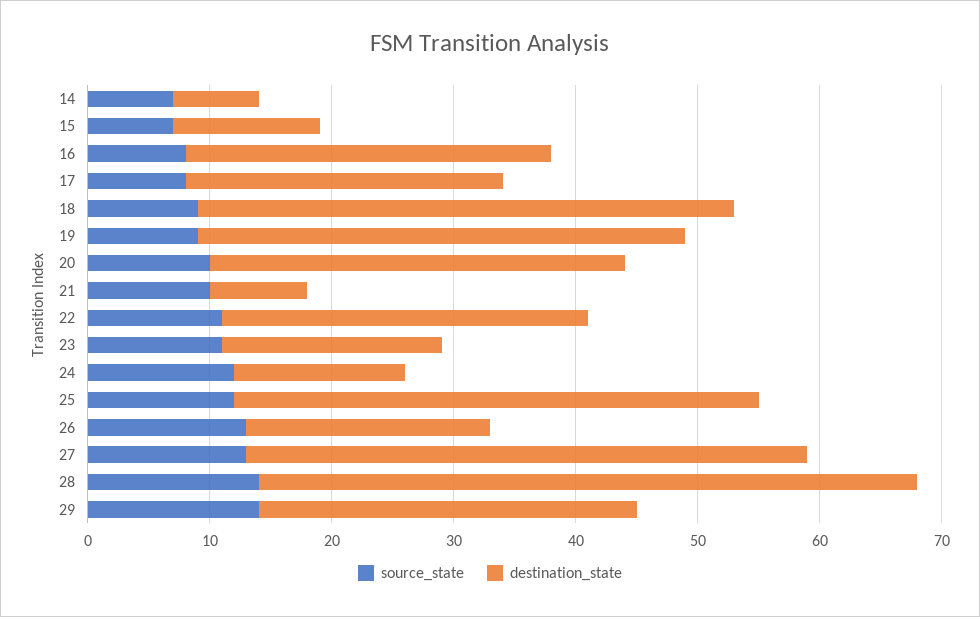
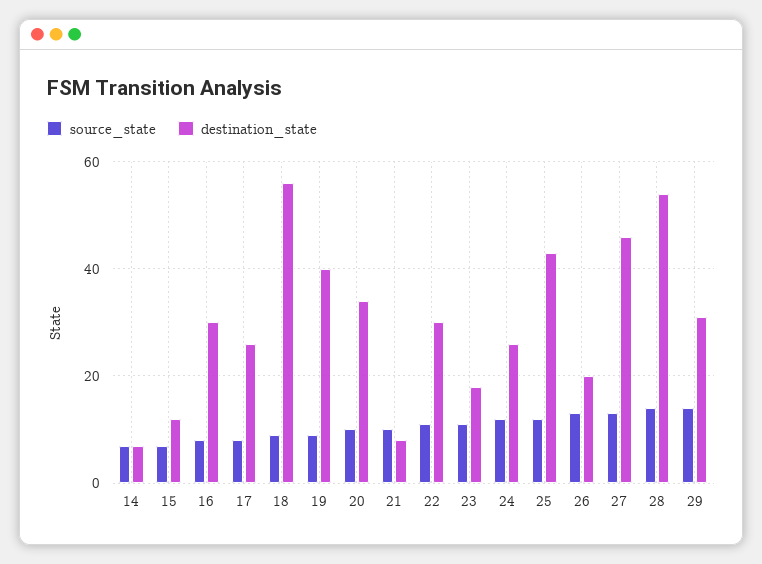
  {
    "source_state": {
      "14": 7,
      "15": 7,
      "16": 8,
      "17": 8,
      "18": 9,
      "19": 9,
      "20": 10,
      "21": 10,
      "22": 11,
      "23": 11,
      "24": 12,
      "25": 12,
      "26": 13,
      "27": 13,
      "28": 14,
      "29": 14
    },
    "destination_state": {
      "14": 7,
      "15": 12,
      "16": 30,
      "17": 26,
-     "18": 44,
+     "18": 55,
      "19": 40,
      "20": 34,
      "21": 8,
      "22": 30,
      "23": 18,
-     "24": 14,
+     "24": 25,
      "25": 43,
      "26": 20,
      "27": 46,
      "28": 54,
      "29": 31
    }
  }

